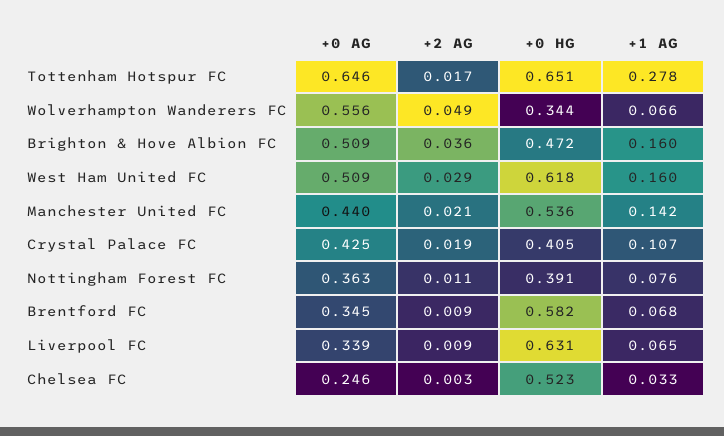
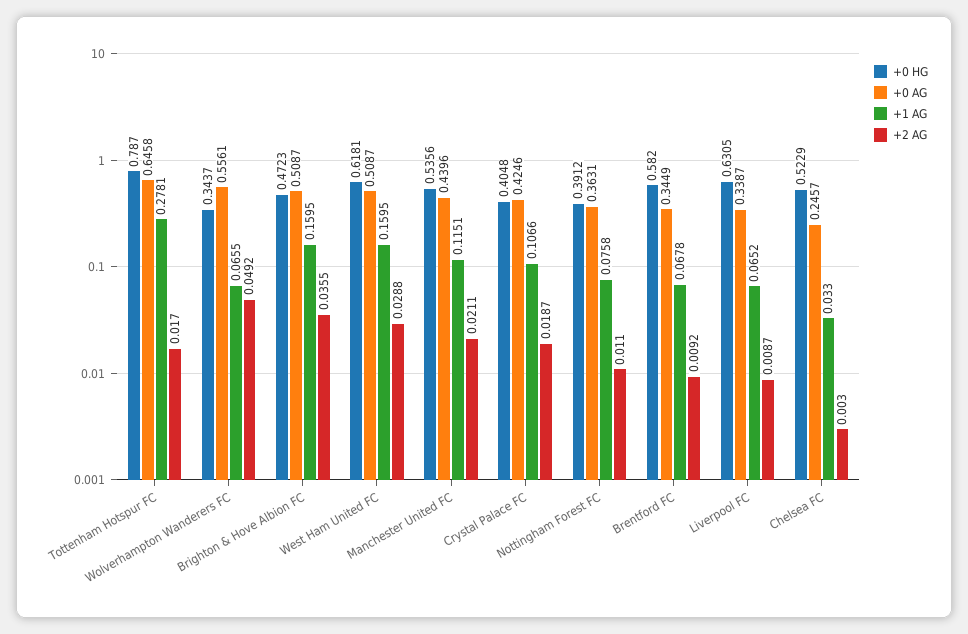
  {
    "+0 AG": {
      "Tottenham Hotspur FC": 0.6458,
      "Wolverhampton Wanderers FC": 0.5561,
      "Brighton & Hove Albion FC": 0.5087,
      "West Ham United FC": 0.5087,
      "Manchester United FC": 0.4396,
      "Crystal Palace FC": 0.4246,
      "Nottingham Forest FC": 0.3631,
      "Brentford FC": 0.3449,
      "Liverpool FC": 0.3387,
      "Chelsea FC": 0.2457
    },
    "+2 AG": {
      "Tottenham Hotspur FC": 0.017,
      "Wolverhampton Wanderers FC": 0.0492,
      "Brighton & Hove Albion FC": 0.0355,
      "West Ham United FC": 0.0288,
      "Manchester United FC": 0.0211,
      "Crystal Palace FC": 0.0187,
      "Nottingham Forest FC": 0.011,
      "Brentford FC": 0.0092,
      "Liverpool FC": 0.0087,
      "Chelsea FC": 0.003
    },
    "+0 HG": {
-     "Tottenham Hotspur FC": 0.651,
+     "Tottenham Hotspur FC": 0.787,
      "Wolverhampton Wanderers FC": 0.3437,
      "Brighton & Hove Albion FC": 0.4723,
      "West Ham United FC": 0.6181,
      "Manchester United FC": 0.5356,
      "Crystal Palace FC": 0.4048,
      "Nottingham Forest FC": 0.3912,
      "Brentford FC": 0.582,
      "Liverpool FC": 0.6305,
      "Chelsea FC": 0.5229
    },
    "+1 AG": {
      "Tottenham Hotspur FC": 0.2781,
      "Wolverhampton Wanderers FC": 0.0655,
      "Brighton & Hove Albion FC": 0.1595,
      "West Ham United FC": 0.1595,
-     "Manchester United FC": 0.142,
+     "Manchester United FC": 0.1151,
      "Crystal Palace FC": 0.1066,
      "Nottingham Forest FC": 0.0758,
      "Brentford FC": 0.0678,
      "Liverpool FC": 0.0652,
      "Chelsea FC": 0.033
    }
  }

